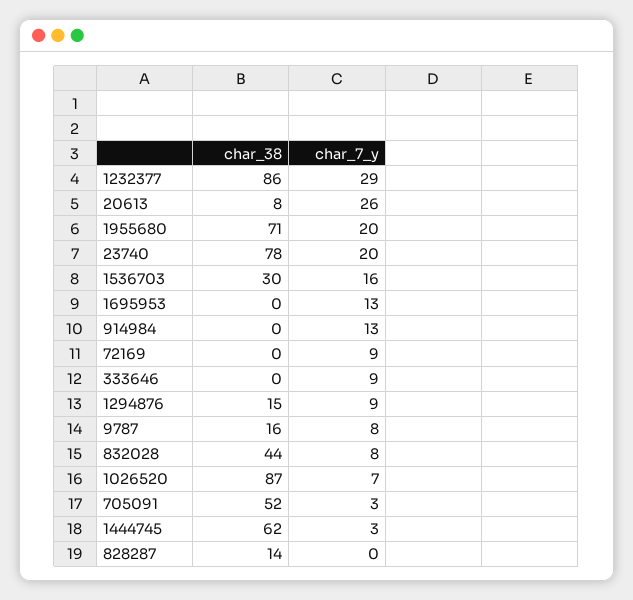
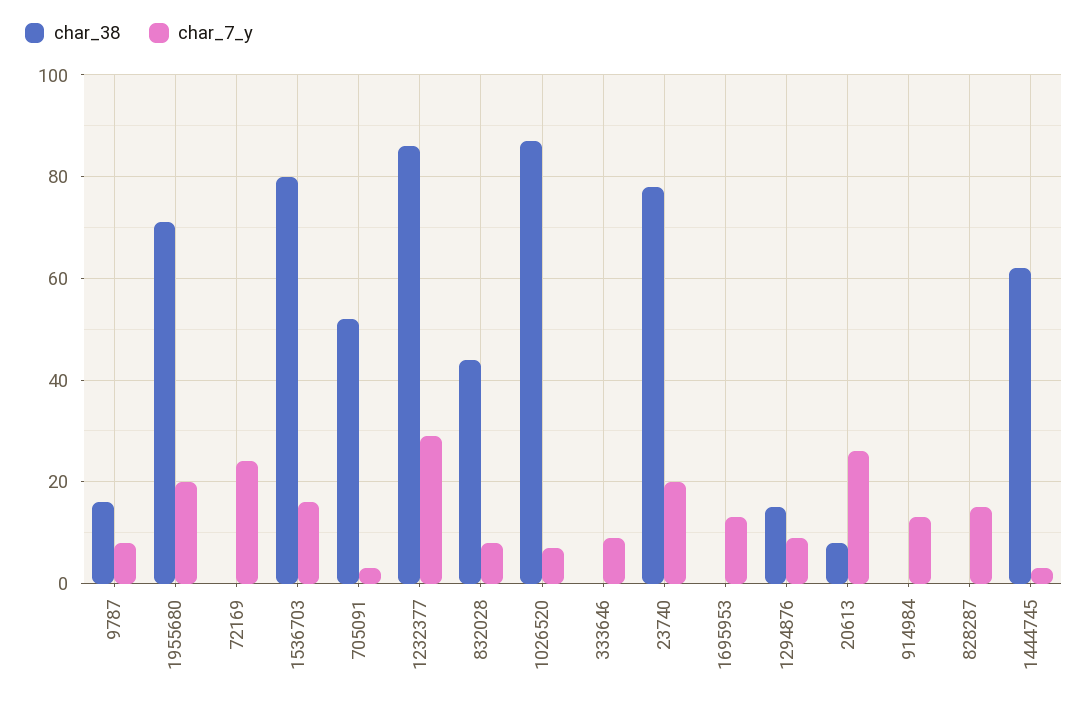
  {
    "char_38": {
      "1232377": 86,
      "20613": 8,
      "1955680": 71,
      "23740": 78,
-     "1536703": 30,
+     "1536703": 80,
      "1695953": 0,
      "914984": 0,
      "72169": 0,
      "333646": 0,
      "1294876": 15,
      "9787": 16,
      "832028": 44,
      "1026520": 87,
      "705091": 52,
      "1444745": 62,
-     "828287": 14
+     "828287": 0
    },
    "char_7_y": {
      "1232377": 29,
      "20613": 26,
      "1955680": 20,
      "23740": 20,
      "1536703": 16,
      "1695953": 13,
      "914984": 13,
-     "72169": 9,
+     "72169": 25,
      "333646": 9,
      "1294876": 9,
      "9787": 8,
      "832028": 8,
      "1026520": 7,
      "705091": 3,
      "1444745": 3,
-     "828287": 0
+     "828287": 15
    }
  }

